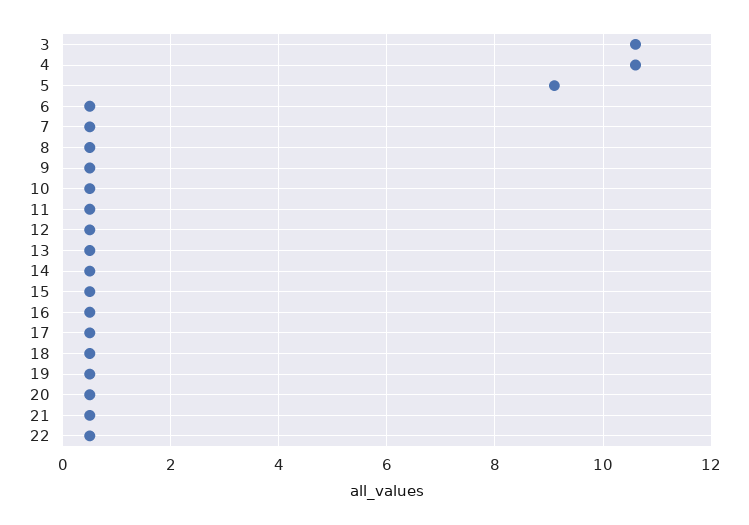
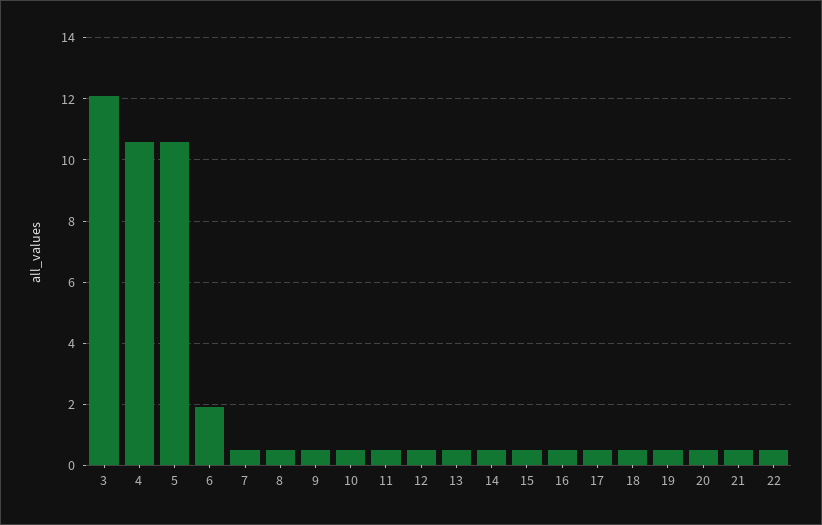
  {
-   "3": 10.5,
+   "3": 12,
    "4": 10.5,
-   "5": 9,
+   "5": 10.5,
-   "6": 0.5,
+   "6": 2,
    "7": 0.5,
    "8": 0.5,
    "9": 0.5,
    "10": 0.5,
    "11": 0.5,
    "12": 0.5,
    "13": 0.5,
    "14": 0.5,
    "15": 0.5,
    "16": 0.5,
    "17": 0.5,
    "18": 0.5,
    "19": 0.5,
    "20": 0.5,
    "21": 0.5,
    "22": 0.5
  }

